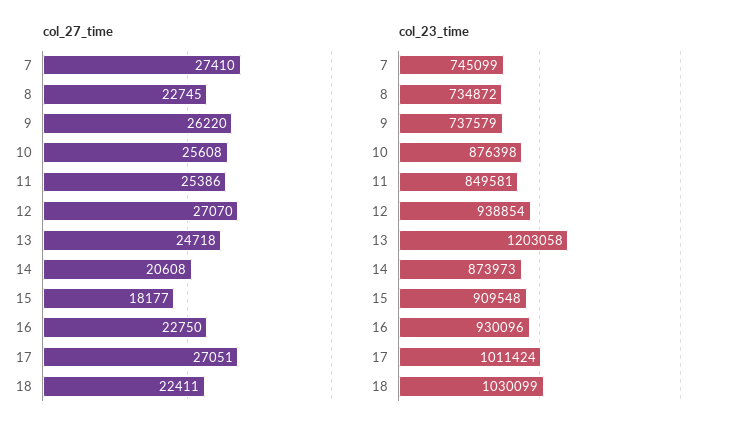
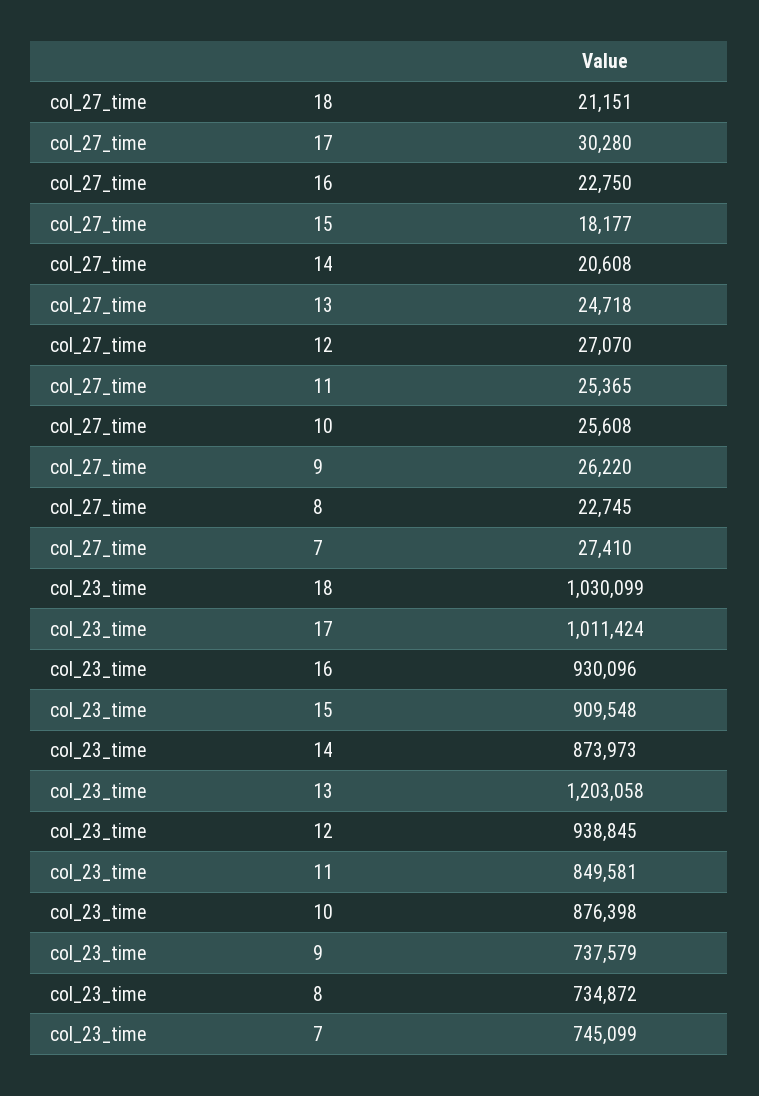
  {
    "col_27_time": {
      "7": 27410,
      "8": 22745,
      "9": 26220,
      "10": 25608,
-     "11": 25386,
+     "11": 25365,
      "12": 27070,
      "13": 24718,
      "14": 20608,
      "15": 18177,
      "16": 22750,
-     "17": 27051,
+     "17": 30280,
-     "18": 22411
+     "18": 21151
    },
    "col_23_time": {
      "7": 745099,
      "8": 734872,
      "9": 737579,
      "10": 876398,
      "11": 849581,
-     "12": 938854,
+     "12": 938845,
      "13": 1203058,
      "14": 873973,
      "15": 909548,
      "16": 930096,
      "17": 1011424,
      "18": 1030099
    }
  }

